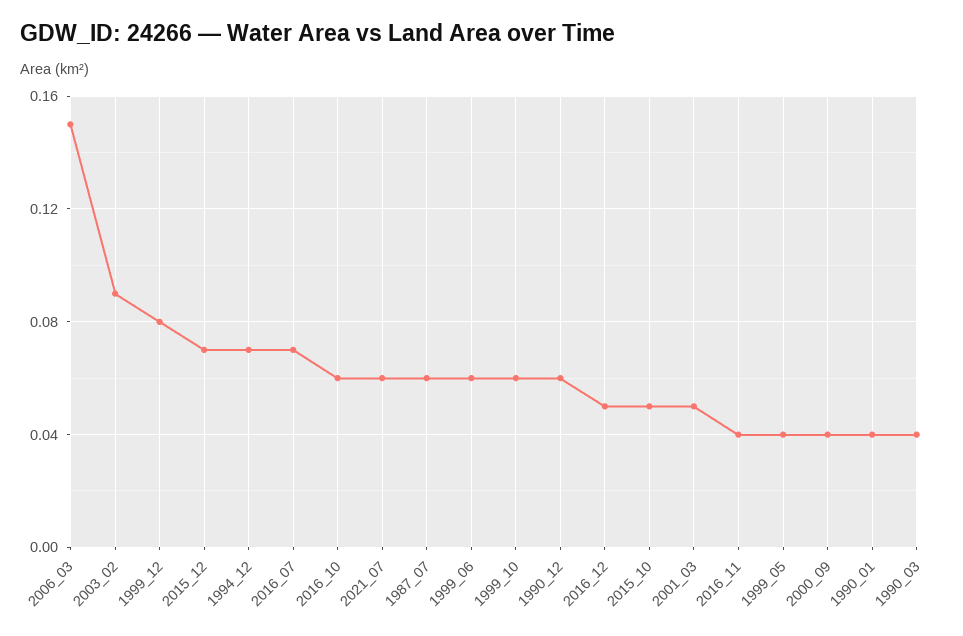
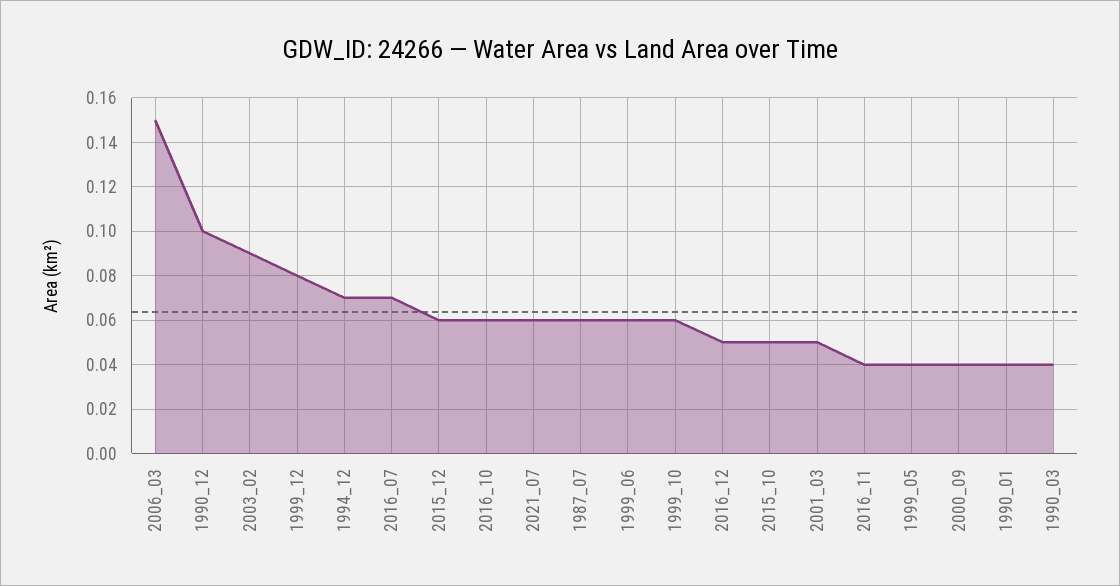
  {
    "2006_03": 0.15,
    "2003_02": 0.09,
    "1999_12": 0.08,
-   "2015_12": 0.07,
+   "2015_12": 0.06,
    "1994_12": 0.07,
    "2016_07": 0.07,
    "2016_10": 0.06,
    "2021_07": 0.06,
    "1987_07": 0.06,
    "1999_06": 0.06,
    "1999_10": 0.06,
-   "1990_12": 0.06,
+   "1990_12": 0.1,
    "2016_12": 0.05,
    "2015_10": 0.05,
    "2001_03": 0.05,
    "2016_11": 0.04,
    "1999_05": 0.04,
    "2000_09": 0.04,
    "1990_01": 0.04,
    "1990_03": 0.04
  }

